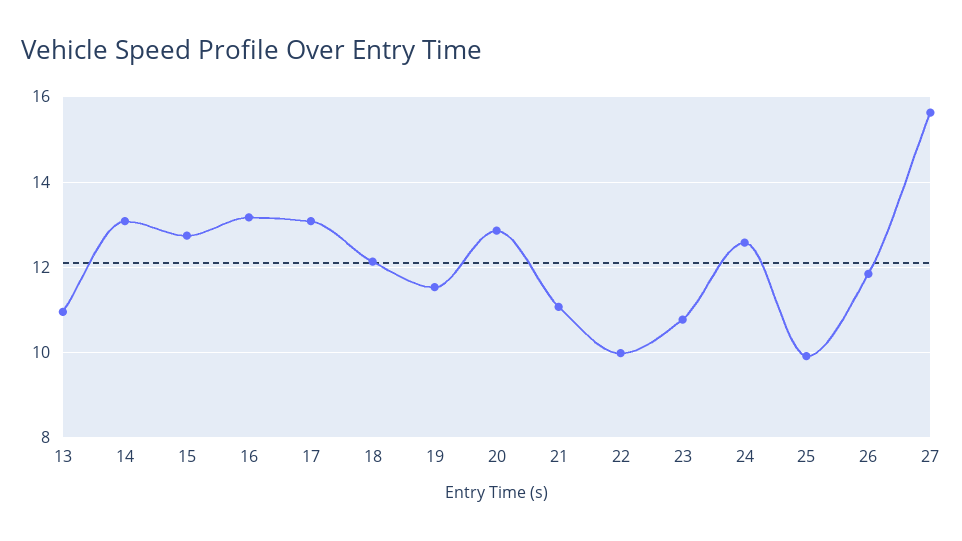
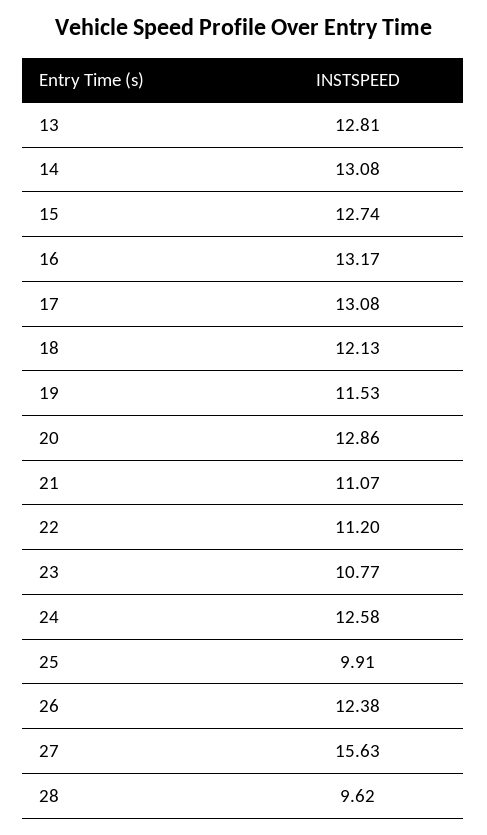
  {
-   "13": 11,
+   "13": 12.81,
    "14": 13.08,
    "15": 12.74,
    "16": 13.17,
    "17": 13.08,
    "18": 12.13,
    "19": 11.53,
    "20": 12.86,
    "21": 11.07,
-   "22": 10,
+   "22": 11.2,
    "23": 10.77,
    "24": 12.58,
    "25": 9.91,
-   "26": 11.8,
+   "26": 12.38,
-   "27": 15.63
+   "27": 15.63,
+   "28": 9.62
  }

